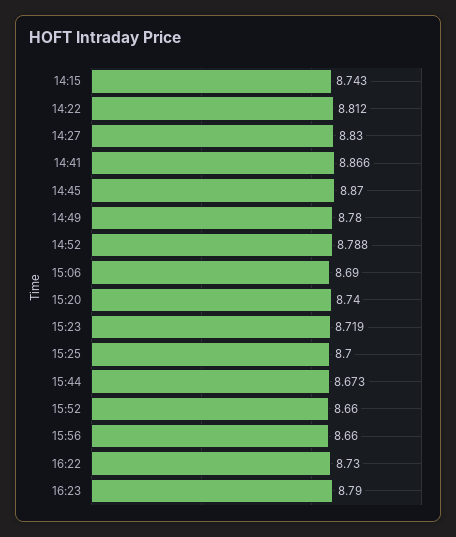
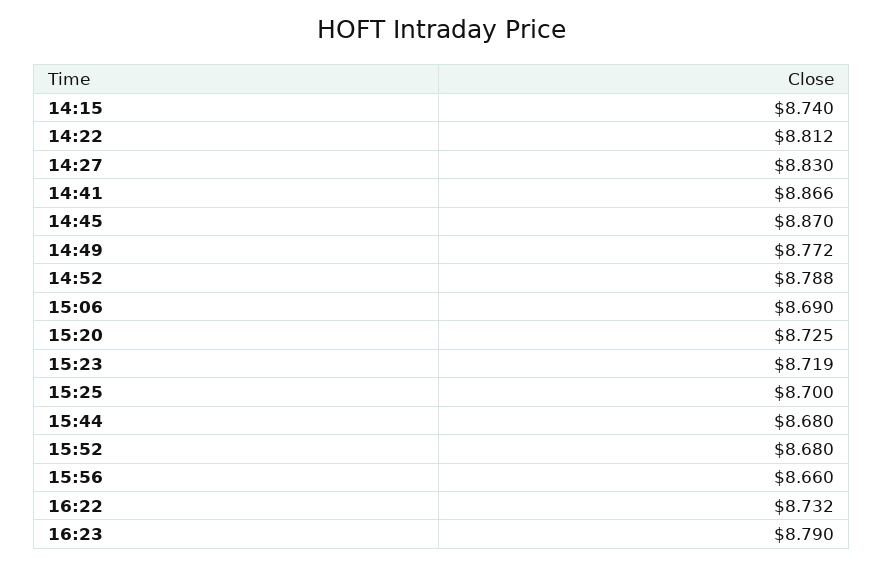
  {
-   "14:15": 8.743,
+   "14:15": 8.74,
    "14:22": 8.812,
    "14:27": 8.83,
    "14:41": 8.866,
    "14:45": 8.87,
-   "14:49": 8.78,
+   "14:49": 8.772,
    "14:52": 8.788,
    "15:06": 8.69,
-   "15:20": 8.74,
+   "15:20": 8.725,
    "15:23": 8.719,
    "15:25": 8.7,
-   "15:44": 8.673,
+   "15:44": 8.68,
-   "15:52": 8.66,
+   "15:52": 8.68,
    "15:56": 8.66,
-   "16:22": 8.73,
+   "16:22": 8.732,
    "16:23": 8.79
  }

